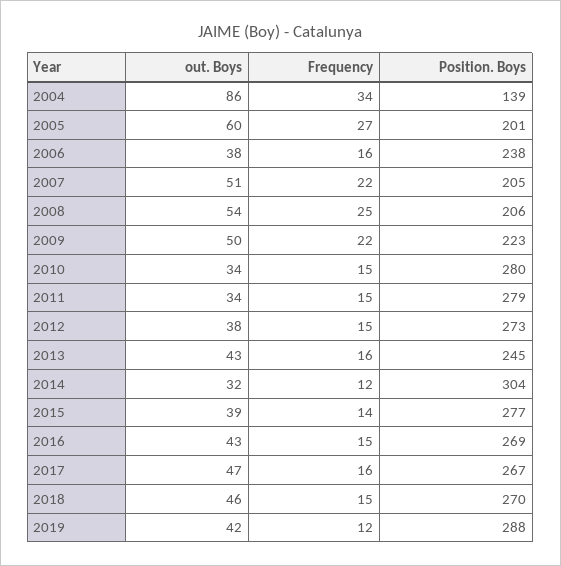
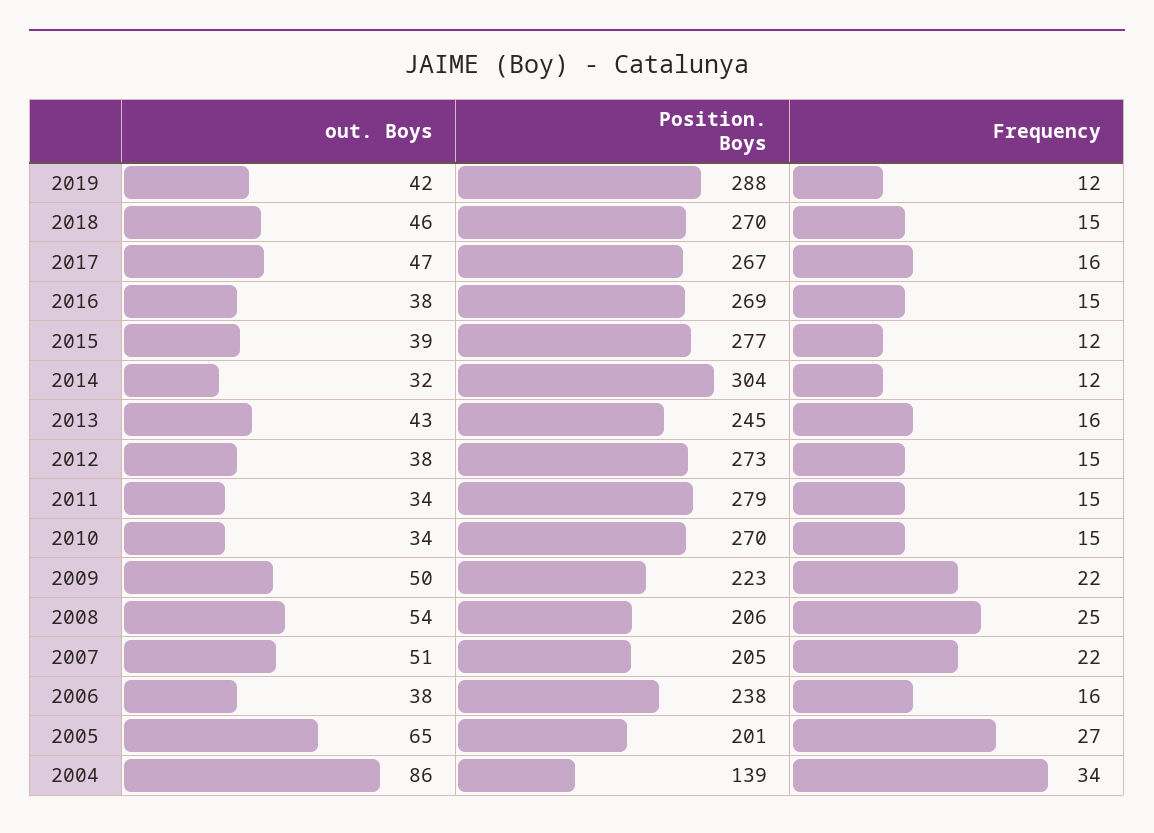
  {
    "out. Boys": {
      "2004": 86,
-     "2005": 60,
+     "2005": 65,
      "2006": 38,
      "2007": 51,
      "2008": 54,
      "2009": 50,
      "2010": 34,
      "2011": 34,
      "2012": 38,
      "2013": 43,
      "2014": 32,
      "2015": 39,
-     "2016": 43,
+     "2016": 38,
      "2017": 47,
      "2018": 46,
      "2019": 42
    },
    "Frequency": {
      "2004": 34,
      "2005": 27,
      "2006": 16,
      "2007": 22,
      "2008": 25,
      "2009": 22,
      "2010": 15,
      "2011": 15,
      "2012": 15,
      "2013": 16,
      "2014": 12,
-     "2015": 14,
+     "2015": 12,
      "2016": 15,
      "2017": 16,
      "2018": 15,
      "2019": 12
    },
    "Position. Boys": {
      "2004": 139,
      "2005": 201,
      "2006": 238,
      "2007": 205,
      "2008": 206,
      "2009": 223,
-     "2010": 280,
+     "2010": 270,
      "2011": 279,
      "2012": 273,
      "2013": 245,
      "2014": 304,
      "2015": 277,
      "2016": 269,
      "2017": 267,
      "2018": 270,
      "2019": 288
    }
  }

